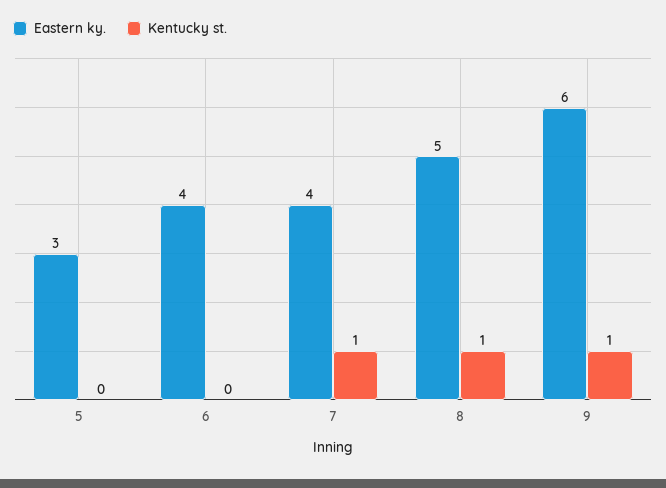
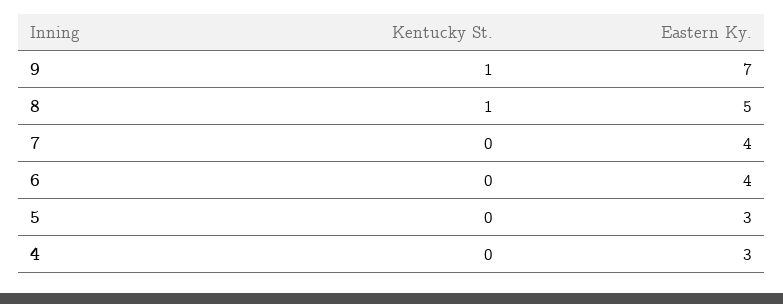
  {
    "Eastern ky.": {
      "5": 3,
      "6": 4,
      "7": 4,
      "8": 5,
-     "9": 6
+     "9": 7,
+     "4": 3
    },
    "Kentucky st.": {
      "5": 0,
      "6": 0,
-     "7": 1,
+     "7": 0,
      "8": 1,
-     "9": 1
+     "9": 1,
+     "4": 0
    }
  }

